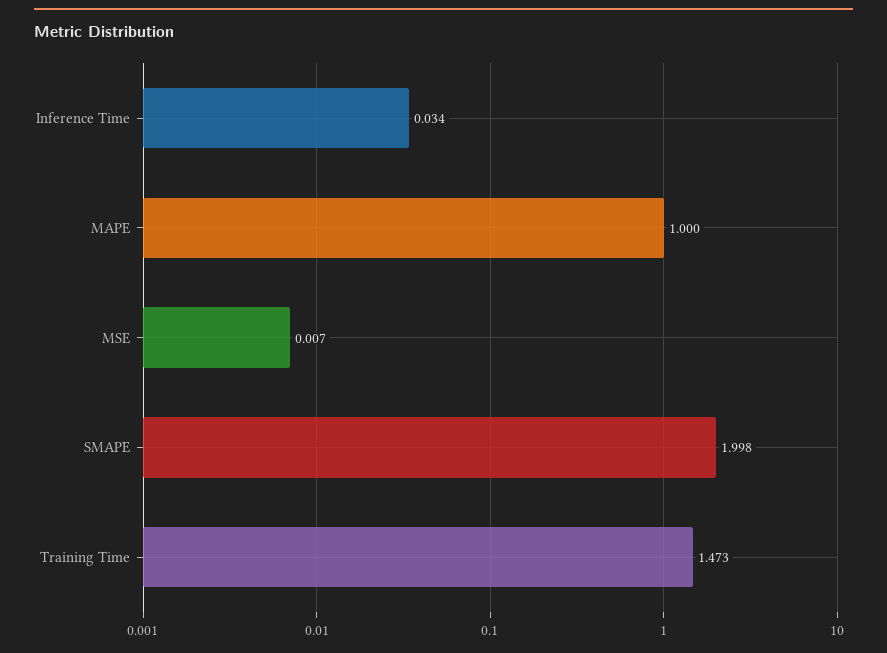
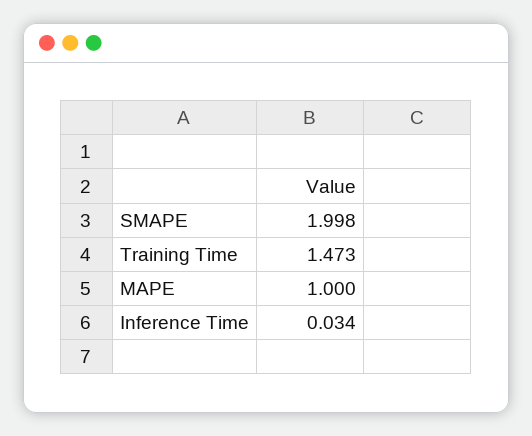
  {
    "Inference Time": 0.034,
    "MAPE": 1,
-   "MSE": 0.007,
    "SMAPE": 1.998,
    "Training Time": 1.473
  }

